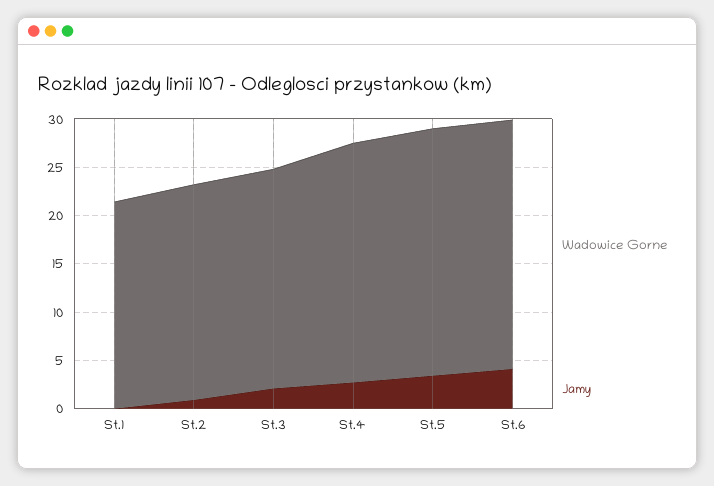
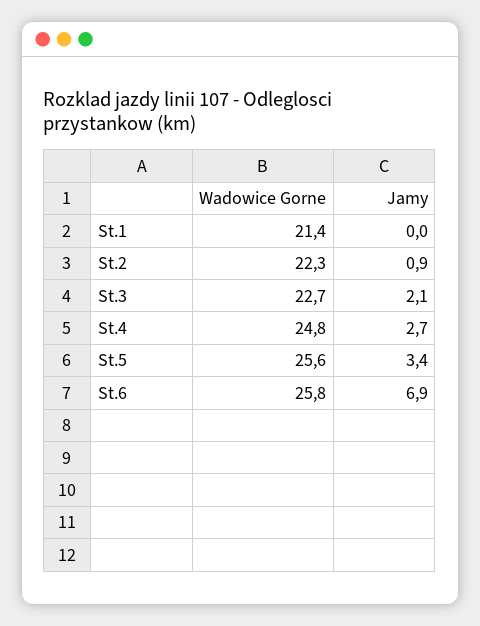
  {
    "Wadowice Gorne": {
      "St.1": 21.4,
      "St.2": 22.3,
      "St.3": 22.7,
      "St.4": 24.8,
      "St.5": 25.6,
      "St.6": 25.8
    },
    "Jamy": {
      "St.1": 0,
      "St.2": 0.9,
      "St.3": 2.1,
      "St.4": 2.7,
      "St.5": 3.4,
-     "St.6": 4
+     "St.6": 6.9
    }
  }

